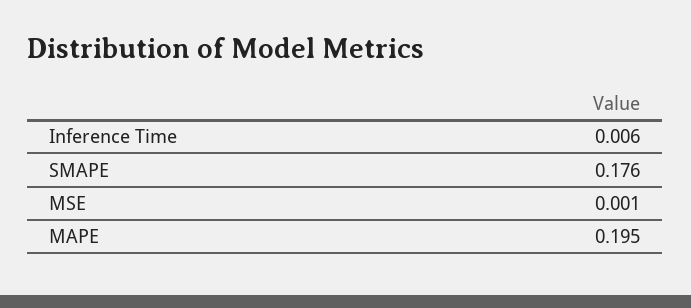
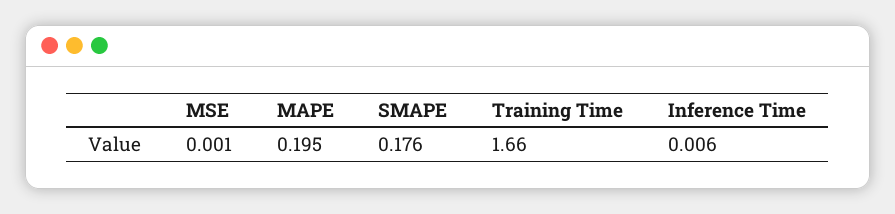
  {
    "Inference Time": 0.006,
    "SMAPE": 0.176,
    "MSE": 0.001,
-   "MAPE": 0.195
+   "MAPE": 0.195,
+   "Training Time": 1.66
  }

